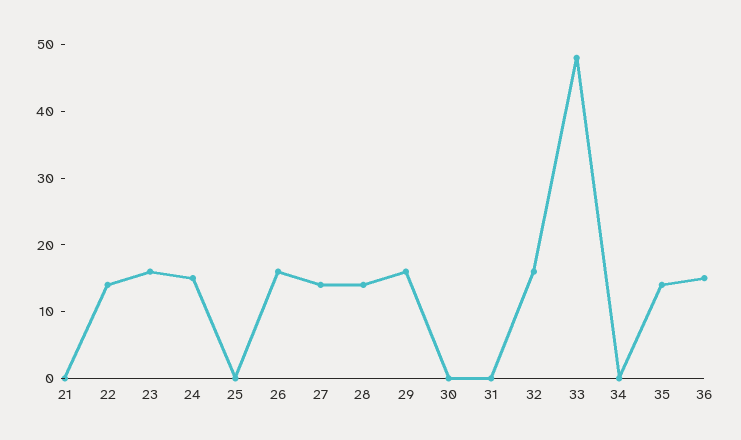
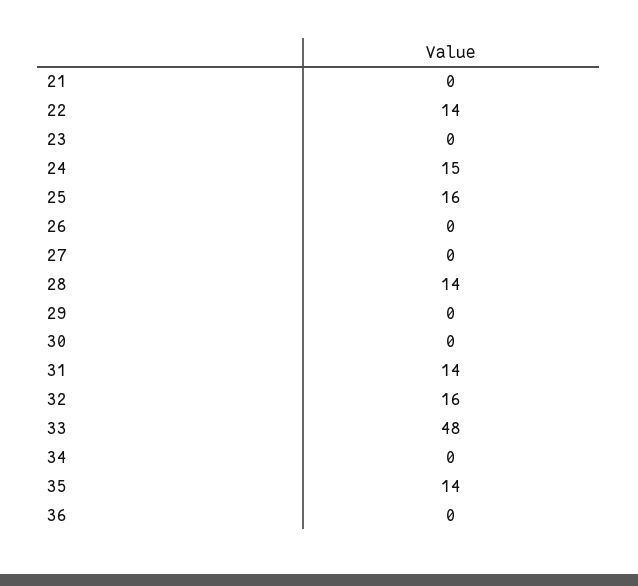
  {
    "21": 0,
    "22": 14,
-   "23": 15,
+   "23": 0,
    "24": 15,
-   "25": 0,
+   "25": 16,
-   "26": 15,
+   "26": 0,
-   "27": 15,
+   "27": 0,
    "28": 14,
-   "29": 15,
+   "29": 0,
    "30": 0,
-   "31": 0,
+   "31": 14,
    "32": 16,
    "33": 48,
    "34": 0,
    "35": 14,
-   "36": 15
+   "36": 0
  }

